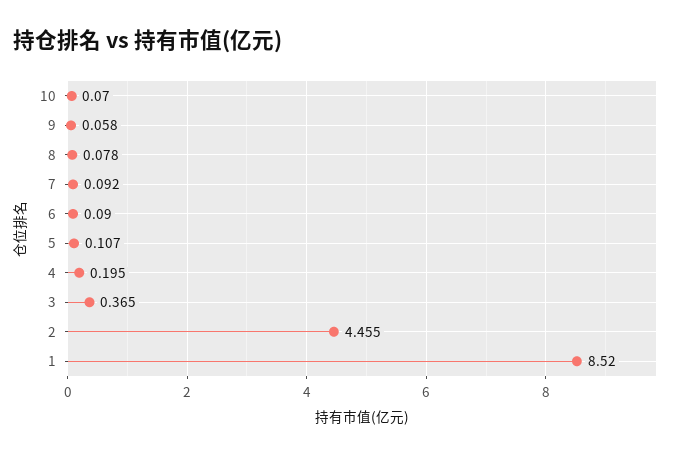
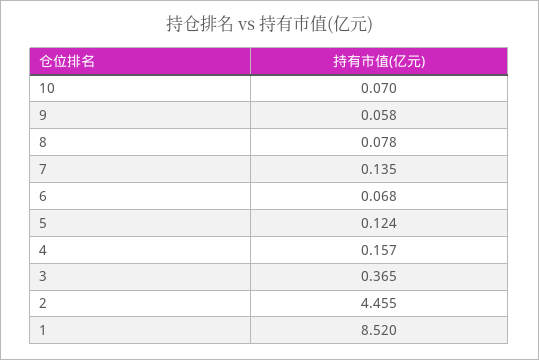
  {
    "10": 0.07,
    "9": 0.058,
    "8": 0.078,
-   "7": 0.092,
+   "7": 0.135,
-   "6": 0.09,
+   "6": 0.068,
-   "5": 0.107,
+   "5": 0.124,
-   "4": 0.195,
+   "4": 0.157,
    "3": 0.365,
    "2": 4.455,
    "1": 8.52
  }

